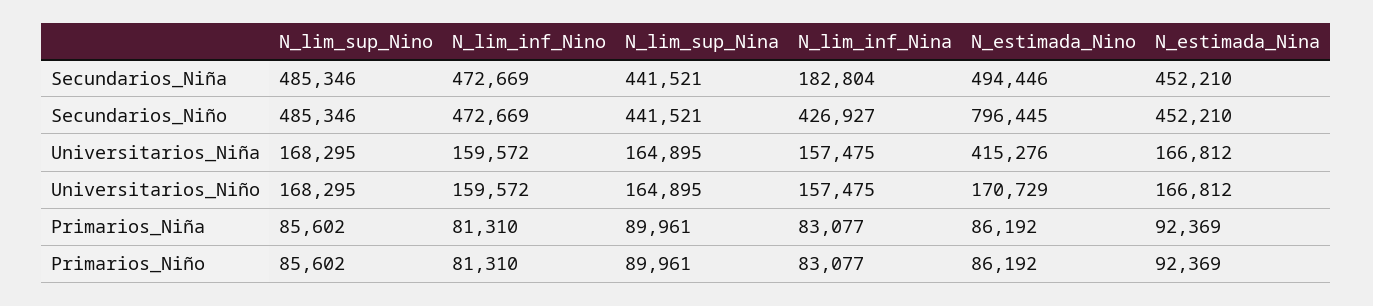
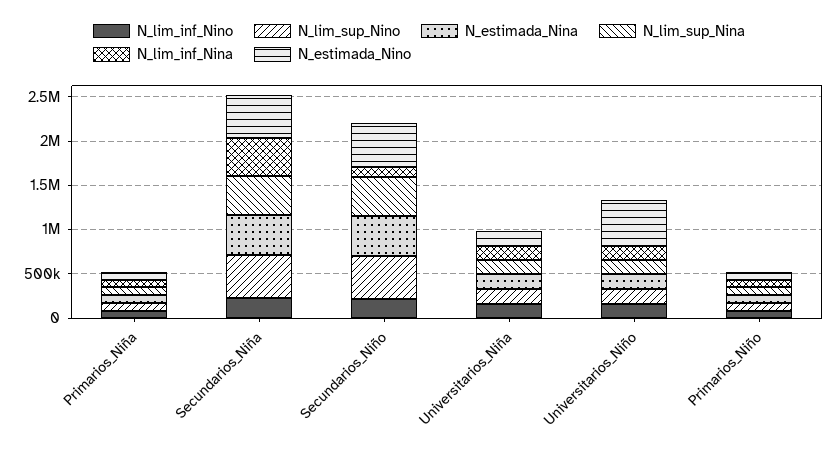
  {
    "N_lim_sup_Nino": {
      "Secundarios_Niña": 485346,
      "Secundarios_Niño": 485346,
      "Universitarios_Niña": 168295,
      "Universitarios_Niño": 168295,
      "Primarios_Niña": 85602,
      "Primarios_Niño": 85602
    },
    "N_lim_inf_Nino": {
-     "Secundarios_Niña": 472669,
+     "Secundarios_Niña": 200000,
-     "Secundarios_Niño": 472669,
+     "Secundarios_Niño": 200000,
      "Universitarios_Niña": 159572,
      "Universitarios_Niño": 159572,
      "Primarios_Niña": 81310,
      "Primarios_Niño": 81310
    },
    "N_lim_sup_Nina": {
      "Secundarios_Niña": 441521,
      "Secundarios_Niño": 441521,
      "Universitarios_Niña": 164895,
      "Universitarios_Niño": 164895,
      "Primarios_Niña": 89961,
      "Primarios_Niño": 89961
    },
    "N_lim_inf_Nina": {
-     "Secundarios_Niña": 182804,
+     "Secundarios_Niña": 400000,
-     "Secundarios_Niño": 426927,
+     "Secundarios_Niño": 100000,
      "Universitarios_Niña": 157475,
      "Universitarios_Niño": 157475,
      "Primarios_Niña": 83077,
      "Primarios_Niño": 83077
    },
    "N_estimada_Nino": {
      "Secundarios_Niña": 494446,
-     "Secundarios_Niño": 796445,
+     "Secundarios_Niño": 500000,
-     "Universitarios_Niña": 415276,
+     "Universitarios_Niña": 200000,
-     "Universitarios_Niño": 170729,
+     "Universitarios_Niño": 500000,
      "Primarios_Niña": 86192,
      "Primarios_Niño": 86192
    },
    "N_estimada_Nina": {
      "Secundarios_Niña": 452210,
      "Secundarios_Niño": 452210,
      "Universitarios_Niña": 166812,
      "Universitarios_Niño": 166812,
      "Primarios_Niña": 92369,
      "Primarios_Niño": 92369
    }
  }

